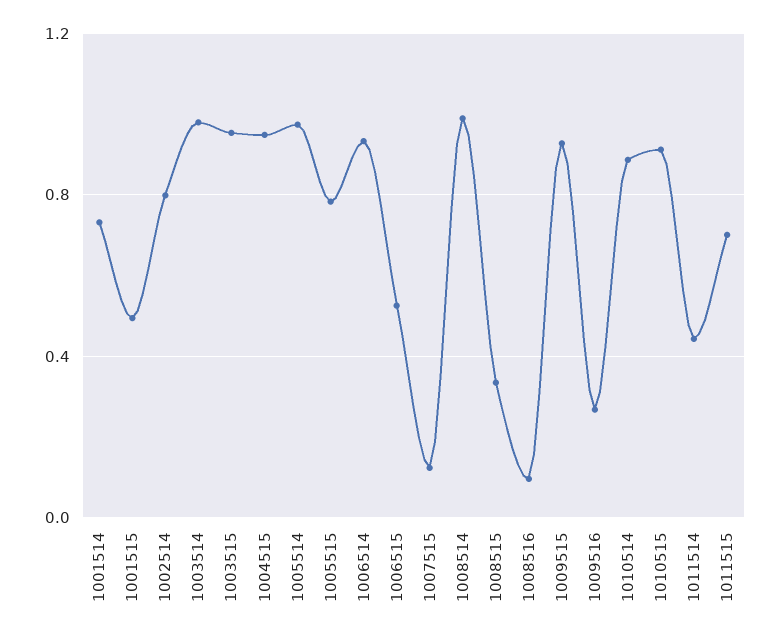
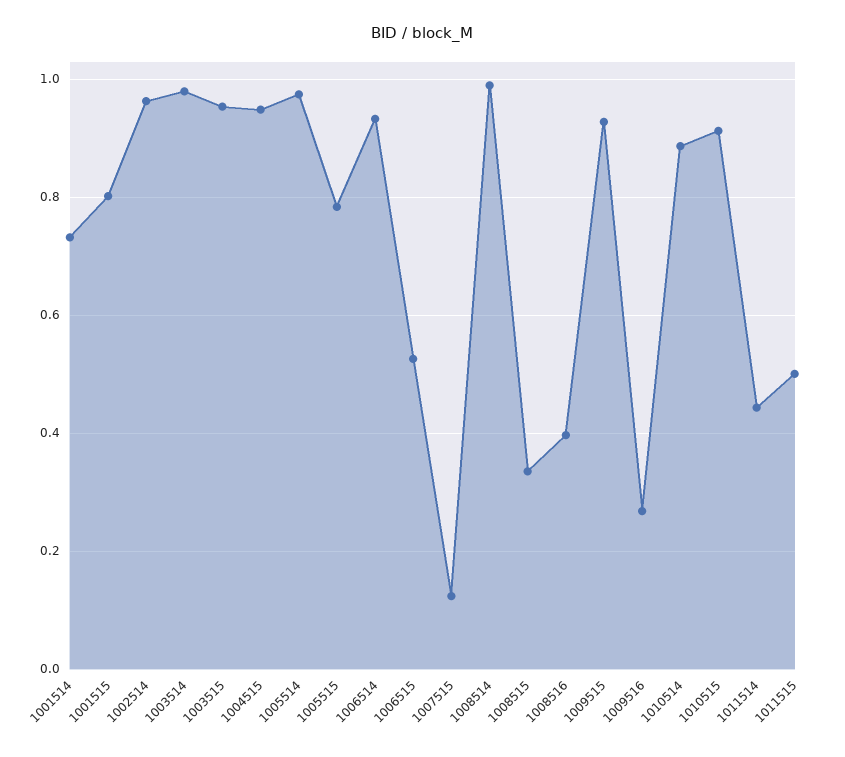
  {
    "1001514": 0.74,
-   "1001515": 0.5,
+   "1001515": 0.8,
-   "1002514": 0.8,
+   "1002514": 0.96,
    "1003514": 0.98,
    "1003515": 0.96,
    "1004515": 0.94,
    "1005514": 0.98,
    "1005515": 0.78,
    "1006514": 0.94,
    "1006515": 0.52,
    "1007515": 0.12,
    "1008514": 0.98,
    "1008515": 0.34,
-   "1008516": 0.1,
+   "1008516": 0.4,
    "1009515": 0.92,
    "1009516": 0.26,
    "1010514": 0.88,
    "1010515": 0.92,
    "1011514": 0.44,
-   "1011515": 0.7
+   "1011515": 0.5
  }

